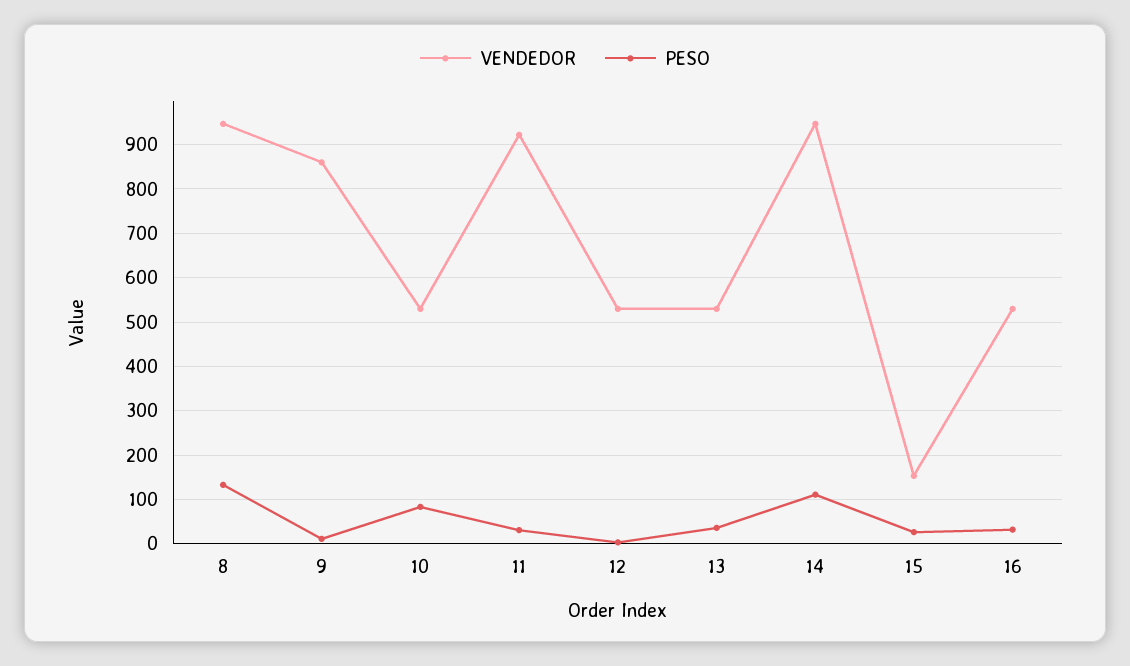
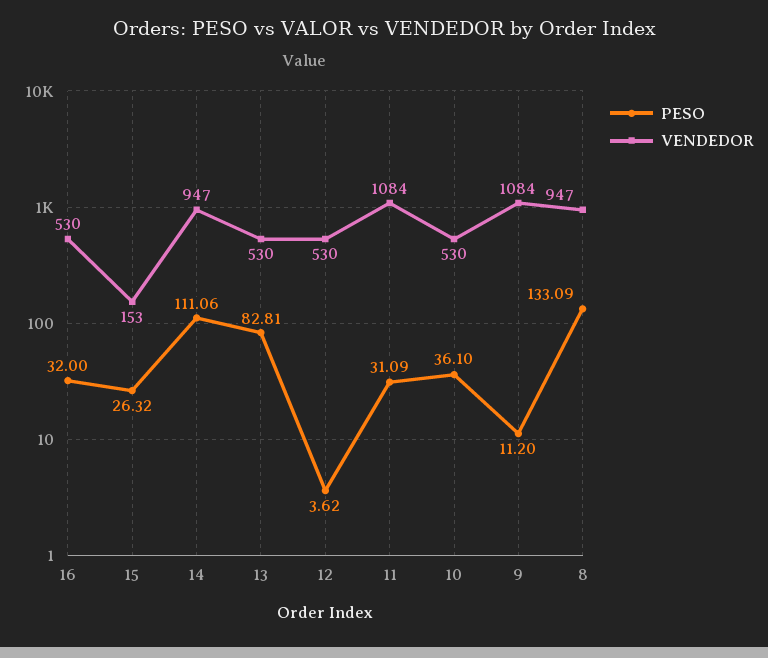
  {
    "VENDEDOR": {
      "8": 947,
-     "9": 860,
+     "9": 1084,
      "10": 530,
-     "11": 920,
+     "11": 1084,
      "12": 530,
      "13": 530,
      "14": 947,
      "15": 153,
      "16": 530
    },
    "PESO": {
      "8": 133.09,
      "9": 11.2,
-     "10": 80,
+     "10": 36.1,
      "11": 31.09,
      "12": 3.62,
-     "13": 40,
+     "13": 82.81,
      "14": 111.06,
      "15": 26.32,
      "16": 32
    }
  }

